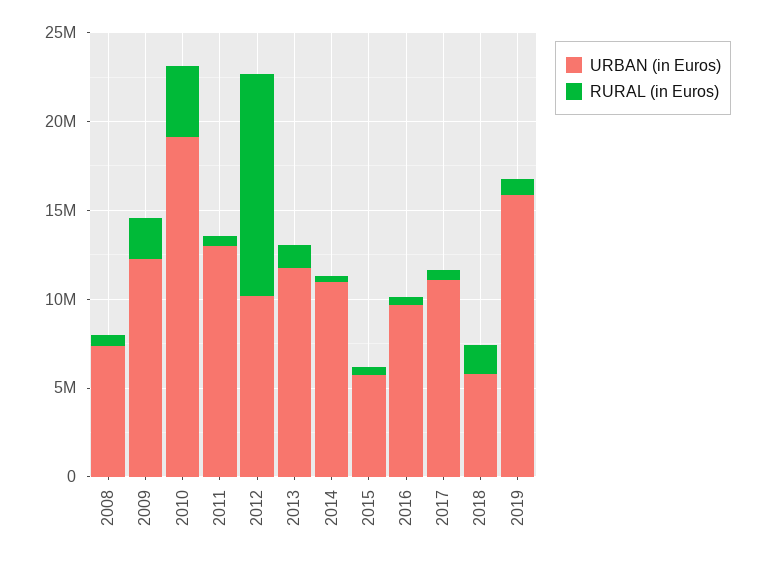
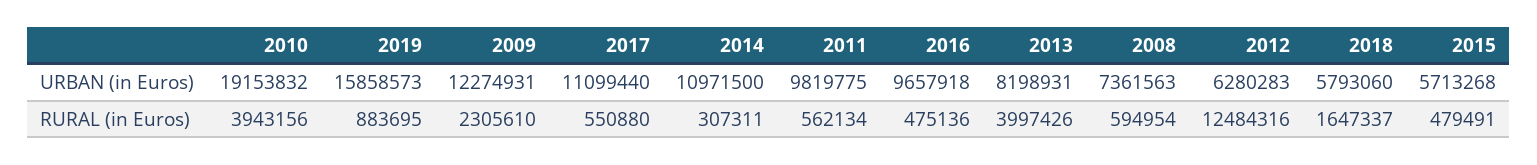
  {
    "URBAN (in Euros)": {
      "2008": 7361563,
      "2009": 12274931,
      "2010": 19153832,
-     "2011": 13000000,
+     "2011": 9819775,
-     "2012": 10000000,
+     "2012": 6280283,
-     "2013": 12000000,
+     "2013": 8198931,
      "2014": 10971500,
      "2015": 5713268,
      "2016": 9657918,
      "2017": 11099440,
      "2018": 5793060,
      "2019": 15858573
    },
    "RURAL (in Euros)": {
      "2008": 594954,
      "2009": 2305610,
      "2010": 3943156,
      "2011": 562134,
      "2012": 12484316,
-     "2013": 1000000,
+     "2013": 3997426,
      "2014": 307311,
      "2015": 479491,
      "2016": 475136,
      "2017": 550880,
      "2018": 1647337,
      "2019": 883695
    }
  }

